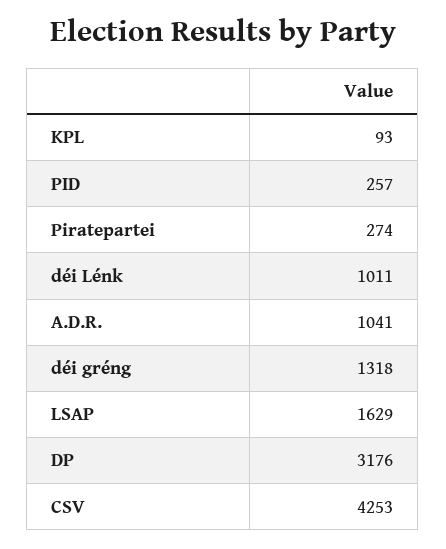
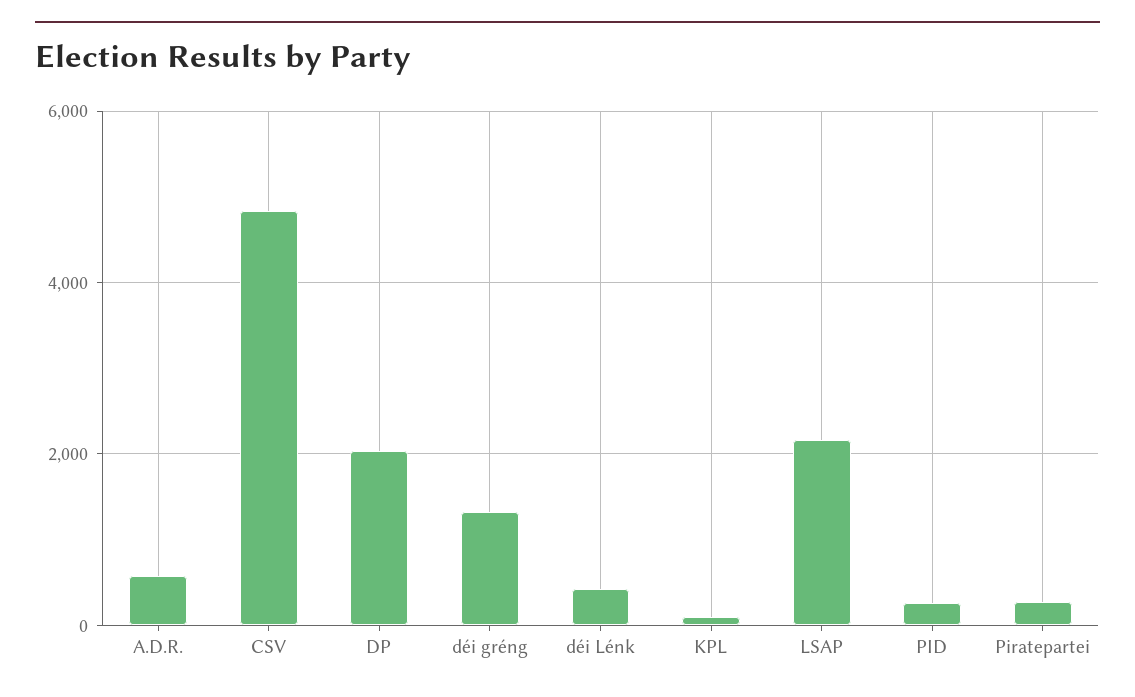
  {
    "KPL": 93,
    "PID": 257,
    "Piratepartei": 274,
-   "déi Lénk": 1011,
+   "déi Lénk": 400,
-   "A.D.R.": 1041,
+   "A.D.R.": 600,
    "déi gréng": 1318,
-   "LSAP": 1629,
+   "LSAP": 2200,
-   "DP": 3176,
+   "DP": 2000,
-   "CSV": 4253
+   "CSV": 4800
  }

